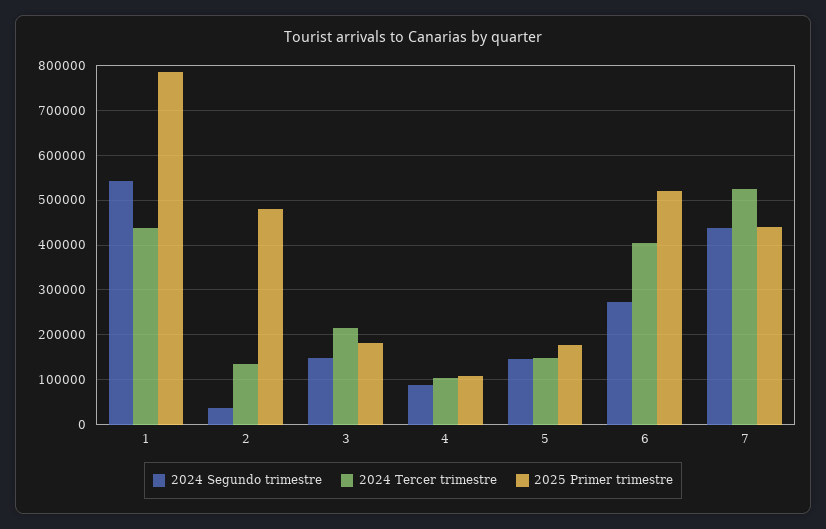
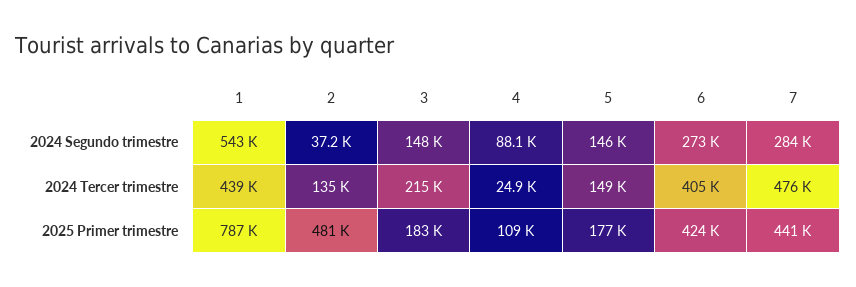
  {
    "2024 Segundo trimestre": {
      "1": 543000,
      "2": 37200,
      "3": 148000,
      "4": 88100,
      "5": 146000,
      "6": 273000,
-     "7": 440000
+     "7": 284000
    },
    "2024 Tercer trimestre": {
      "1": 439000,
      "2": 135000,
      "3": 215000,
-     "4": 100000,
+     "4": 24900,
      "5": 149000,
      "6": 405000,
-     "7": 520000
+     "7": 476000
    },
    "2025 Primer trimestre": {
      "1": 787000,
      "2": 481000,
      "3": 183000,
      "4": 109000,
      "5": 177000,
-     "6": 520000,
+     "6": 424000,
      "7": 441000
    }
  }

